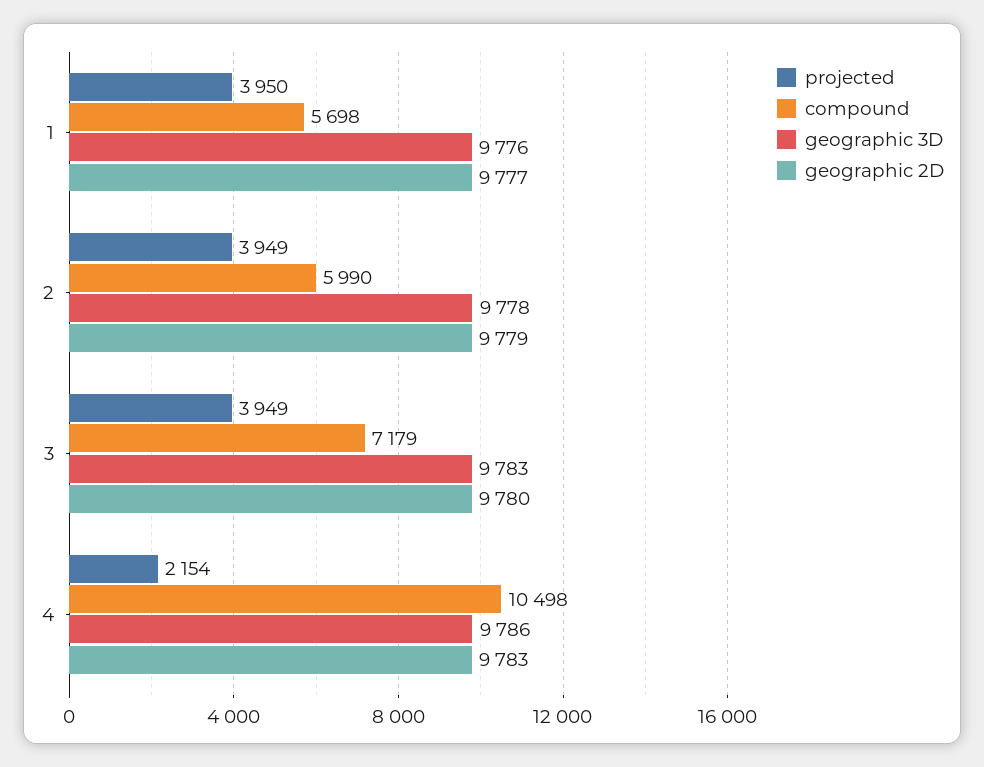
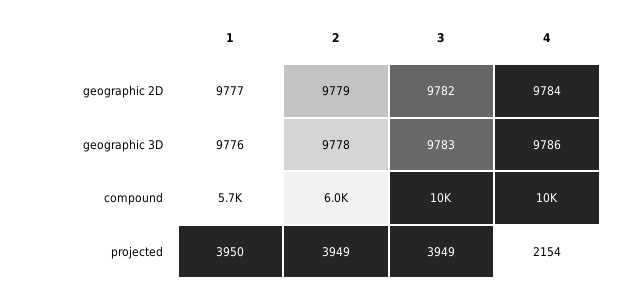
  {
    "projected": {
      "1": 3950,
      "2": 3949,
      "3": 3949,
      "4": 2154
    },
    "compound": {
      "1": 5698,
      "2": 5990,
-     "3": 7179,
+     "3": 10000,
      "4": 10498
    },
    "geographic 3D": {
      "1": 9776,
      "2": 9778,
      "3": 9783,
      "4": 9786
    },
    "geographic 2D": {
      "1": 9777,
      "2": 9779,
-     "3": 9780,
+     "3": 9782,
-     "4": 9783
+     "4": 9784
    }
  }

